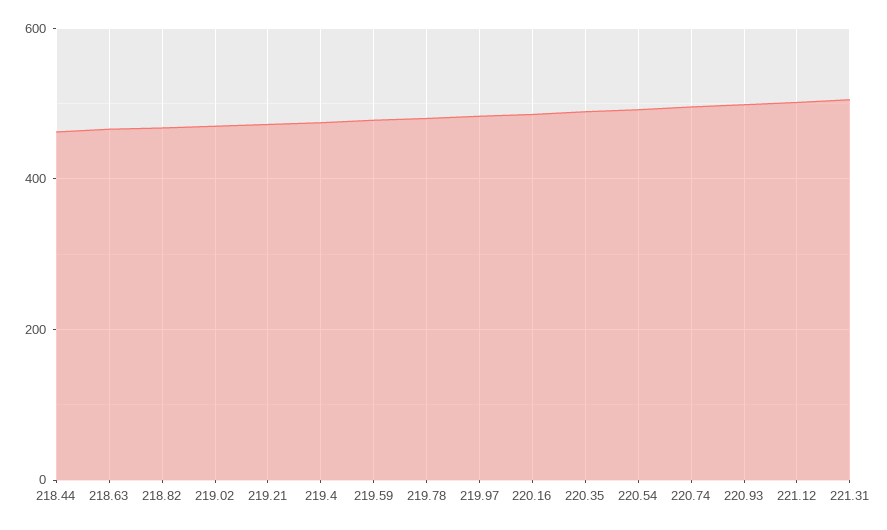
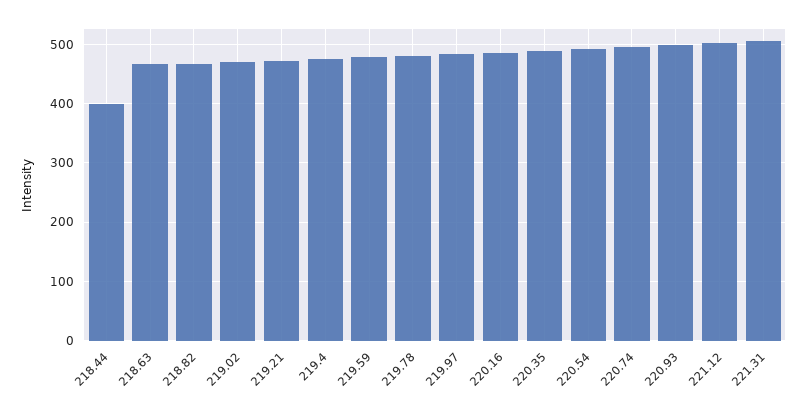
  {
-   "218.44": 460,
+   "218.44": 400,
    "218.63": 460,
    "218.82": 460,
    "219.02": 480,
    "219.21": 480,
    "219.4": 480,
    "219.59": 480,
    "219.78": 480,
    "219.97": 480,
    "220.16": 480,
    "220.35": 480,
    "220.54": 500,
    "220.74": 500,
    "220.93": 500,
    "221.12": 500,
    "221.31": 500
  }

